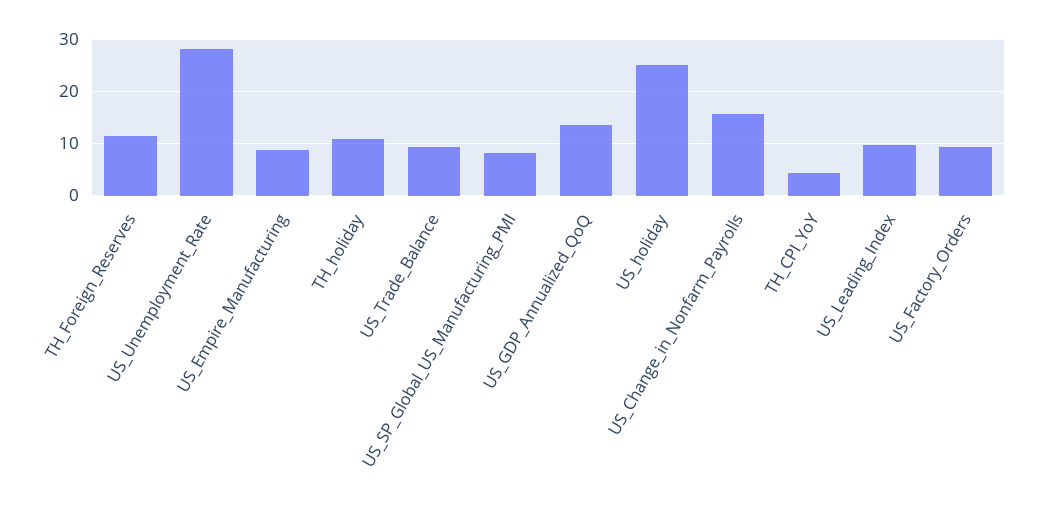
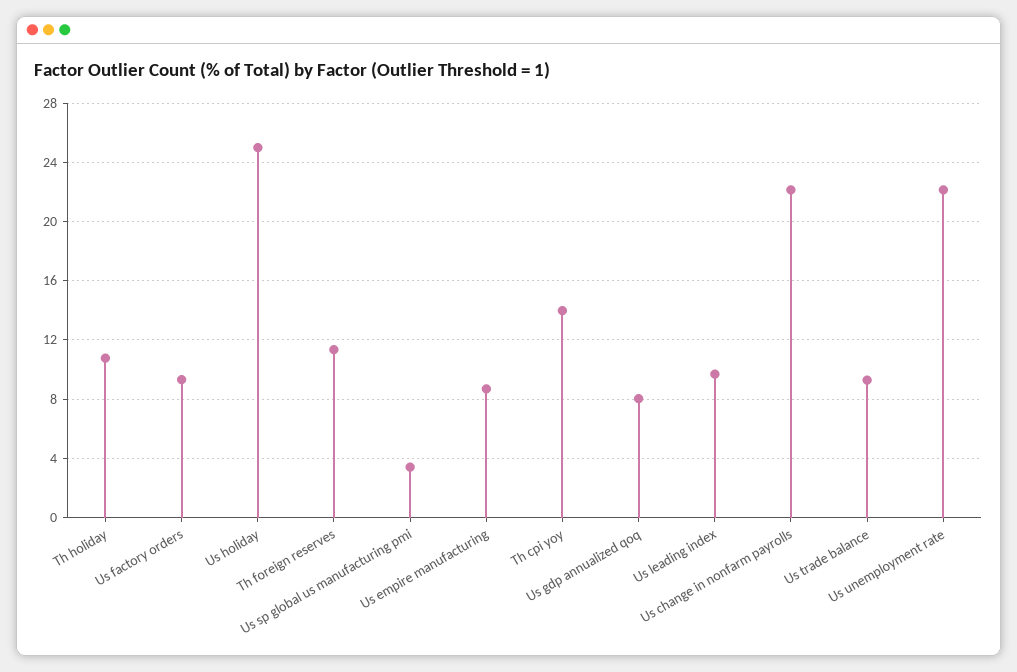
  {
    "TH_Foreign_Reserves": 11.5,
-   "US_Unemployment_Rate": 28,
+   "US_Unemployment_Rate": 22,
    "US_Empire_Manufacturing": 8.5,
    "TH_holiday": 11,
    "US_Trade_Balance": 9.5,
-   "US_SP_Global_US_Manufacturing_PMI": 8,
+   "US_SP_Global_US_Manufacturing_PMI": 3.5,
-   "US_GDP_Annualized_QoQ": 14,
+   "US_GDP_Annualized_QoQ": 8,
    "US_holiday": 25,
-   "US_Change_in_Nonfarm_Payrolls": 16,
+   "US_Change_in_Nonfarm_Payrolls": 22,
-   "TH_CPI_YoY": 4,
+   "TH_CPI_YoY": 14,
    "US_Leading_Index": 9.5,
    "US_Factory_Orders": 9.5
  }

